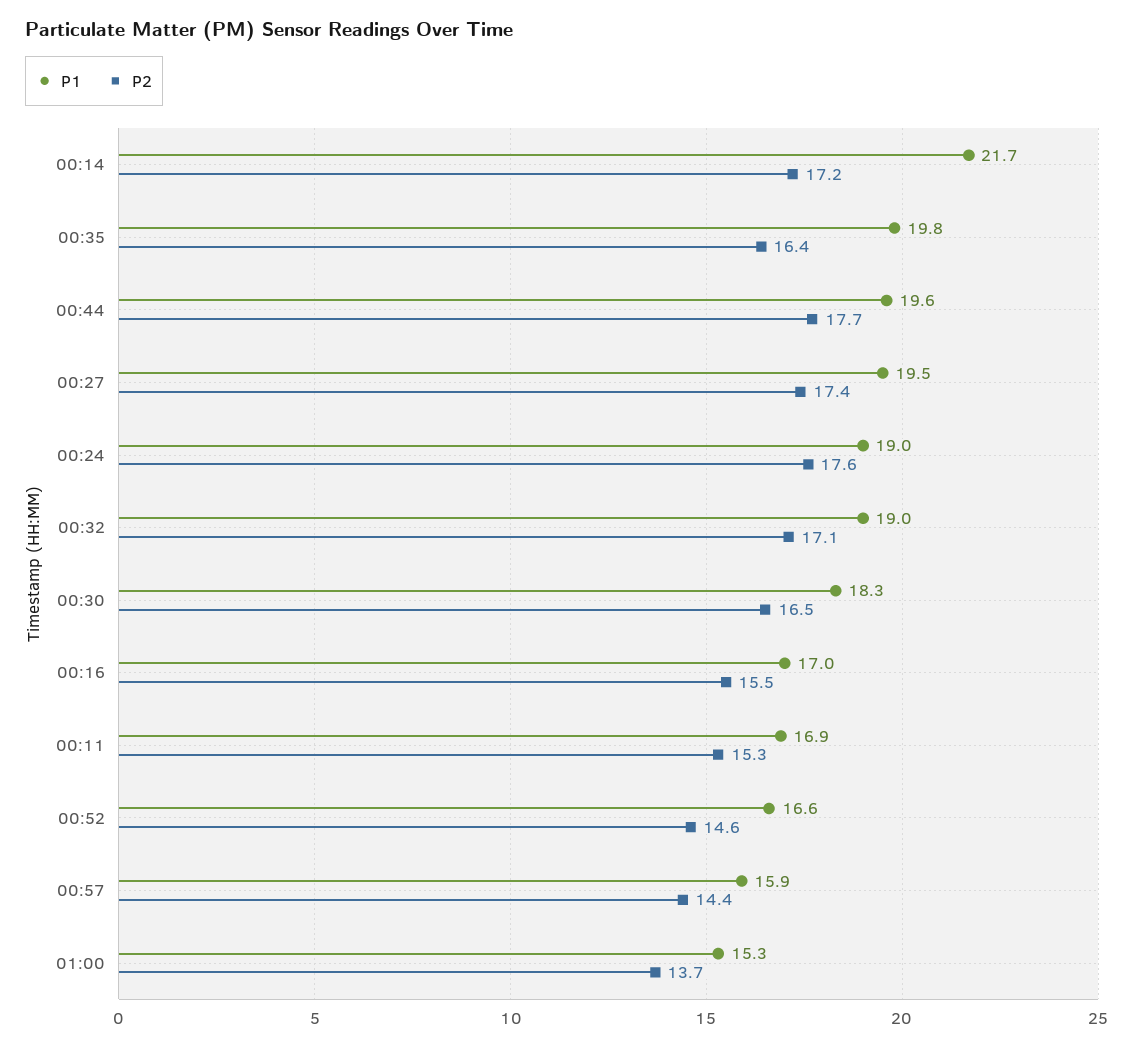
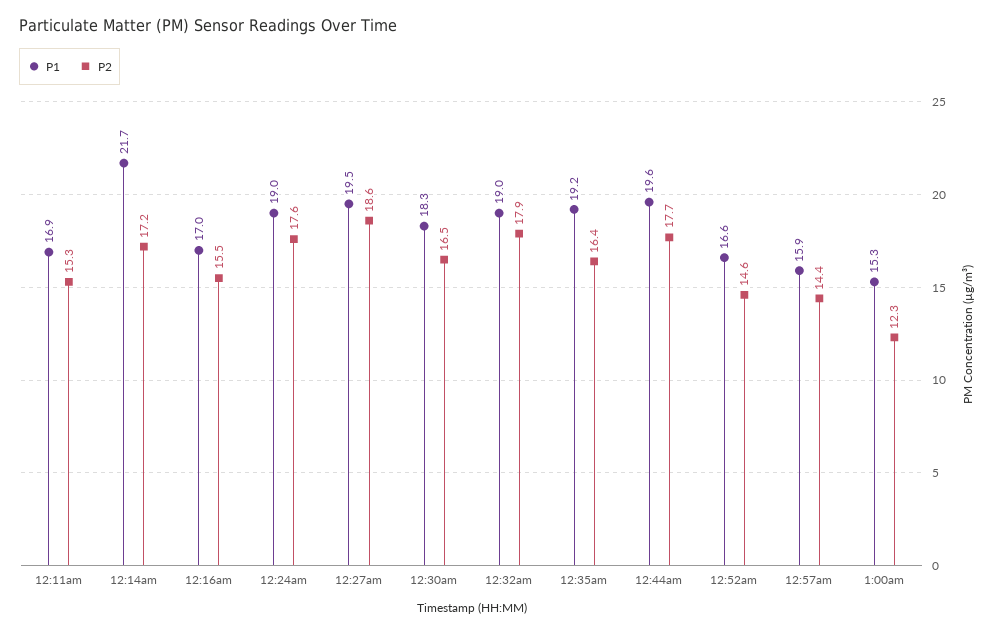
  {
    "P1": {
      "00:14": 21.7,
-     "00:35": 19.8,
+     "00:35": 19.2,
      "00:44": 19.6,
      "00:27": 19.5,
      "00:24": 19,
      "00:32": 19,
      "00:30": 18.3,
      "00:16": 17,
      "00:11": 16.9,
      "00:52": 16.6,
      "00:57": 15.9,
      "01:00": 15.3
    },
    "P2": {
      "00:14": 17.2,
      "00:35": 16.4,
      "00:44": 17.7,
-     "00:27": 17.4,
+     "00:27": 18.6,
      "00:24": 17.6,
-     "00:32": 17.1,
+     "00:32": 17.9,
      "00:30": 16.5,
      "00:16": 15.5,
      "00:11": 15.3,
      "00:52": 14.6,
      "00:57": 14.4,
-     "01:00": 13.7
+     "01:00": 12.3
    }
  }

